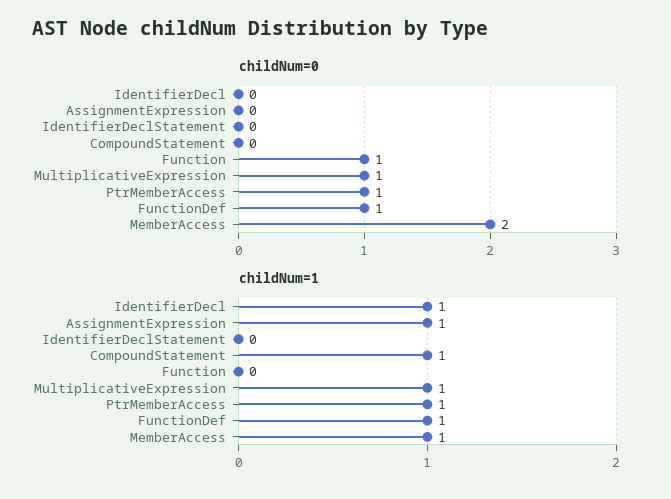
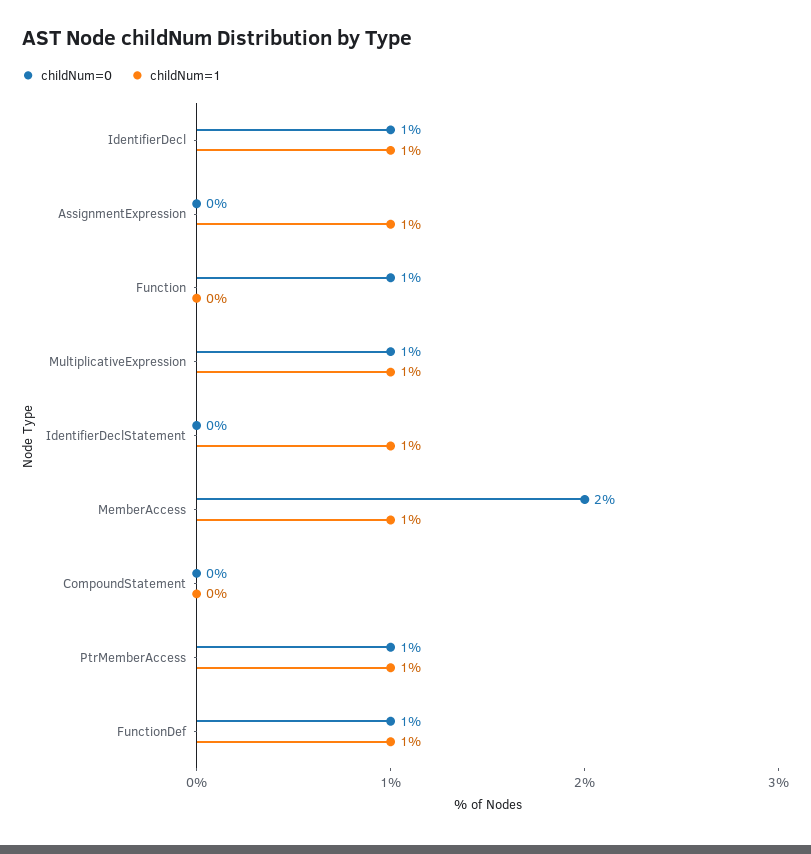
  {
    "childNum=0": {
-     "IdentifierDecl": 0,
+     "IdentifierDecl": 1,
      "AssignmentExpression": 0,
      "IdentifierDeclStatement": 0,
      "CompoundStatement": 0,
      "Function": 1,
      "MultiplicativeExpression": 1,
      "PtrMemberAccess": 1,
      "FunctionDef": 1,
      "MemberAccess": 2
    },
    "childNum=1": {
      "IdentifierDecl": 1,
      "AssignmentExpression": 1,
-     "IdentifierDeclStatement": 0,
+     "IdentifierDeclStatement": 1,
-     "CompoundStatement": 1,
+     "CompoundStatement": 0,
      "Function": 0,
      "MultiplicativeExpression": 1,
      "PtrMemberAccess": 1,
      "FunctionDef": 1,
      "MemberAccess": 1
    }
  }

